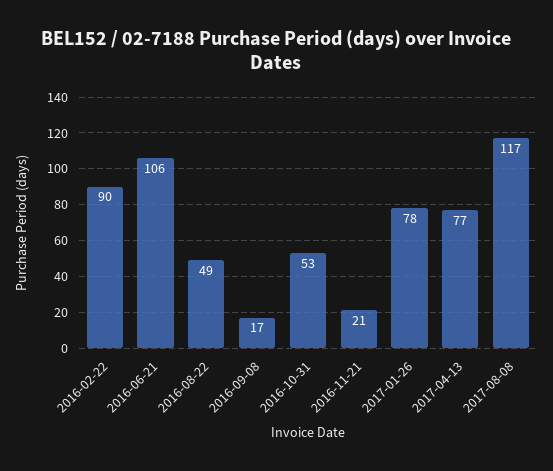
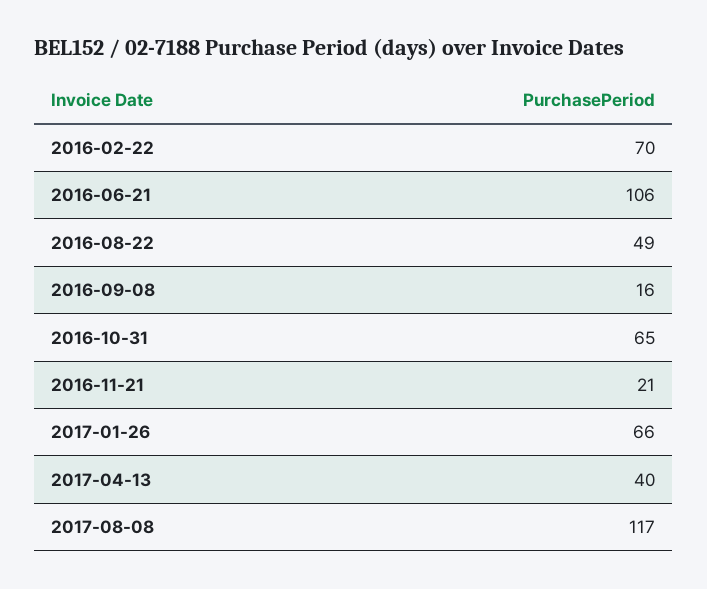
  {
-   "2016-02-22": 90,
+   "2016-02-22": 70,
    "2016-06-21": 106,
    "2016-08-22": 49,
-   "2016-09-08": 17,
+   "2016-09-08": 16,
-   "2016-10-31": 53,
+   "2016-10-31": 65,
    "2016-11-21": 21,
-   "2017-01-26": 78,
+   "2017-01-26": 66,
-   "2017-04-13": 77,
+   "2017-04-13": 40,
    "2017-08-08": 117
  }

